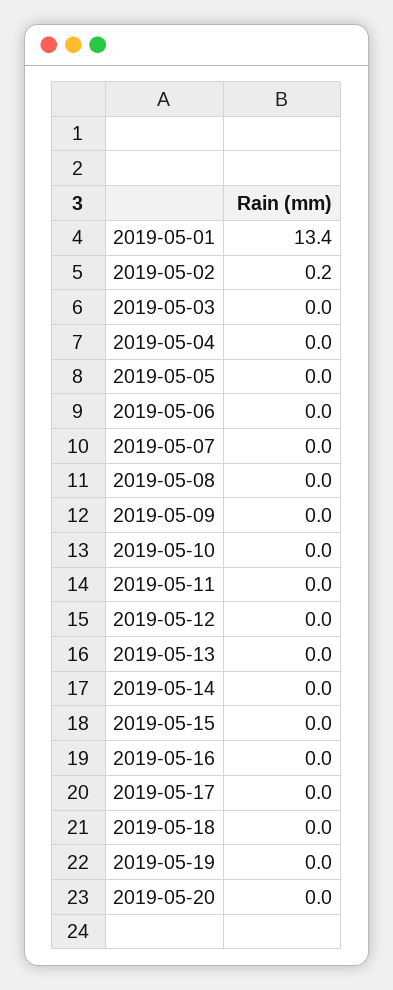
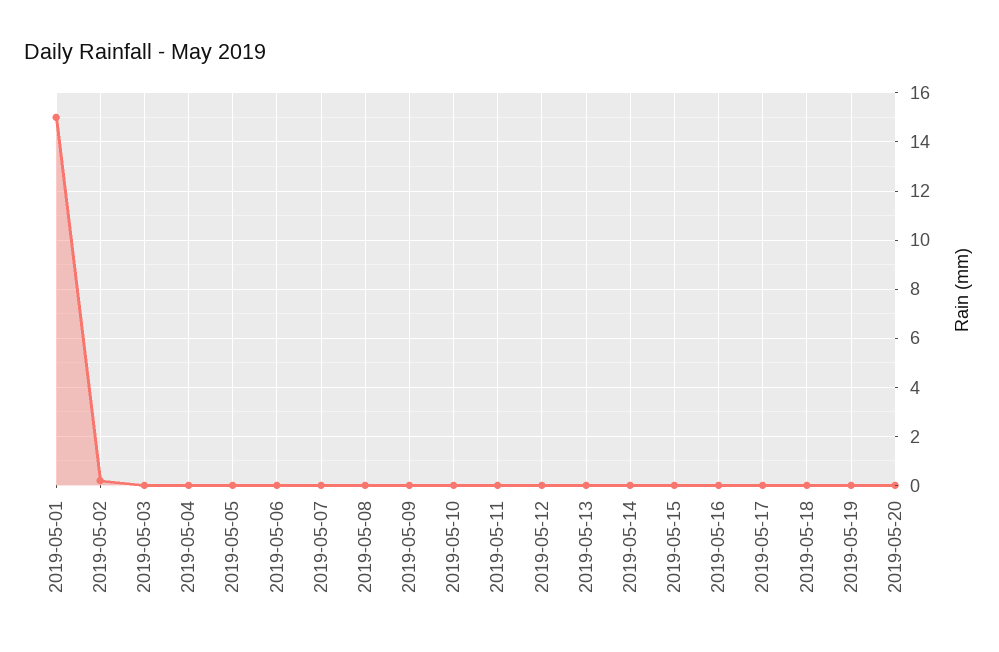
  {
-   "2019-05-01": 13.4,
+   "2019-05-01": 15,
    "2019-05-02": 0.2,
    "2019-05-03": 0,
    "2019-05-04": 0,
    "2019-05-05": 0,
    "2019-05-06": 0,
    "2019-05-07": 0,
    "2019-05-08": 0,
    "2019-05-09": 0,
    "2019-05-10": 0,
    "2019-05-11": 0,
    "2019-05-12": 0,
    "2019-05-13": 0,
    "2019-05-14": 0,
    "2019-05-15": 0,
    "2019-05-16": 0,
    "2019-05-17": 0,
    "2019-05-18": 0,
    "2019-05-19": 0,
    "2019-05-20": 0
  }

